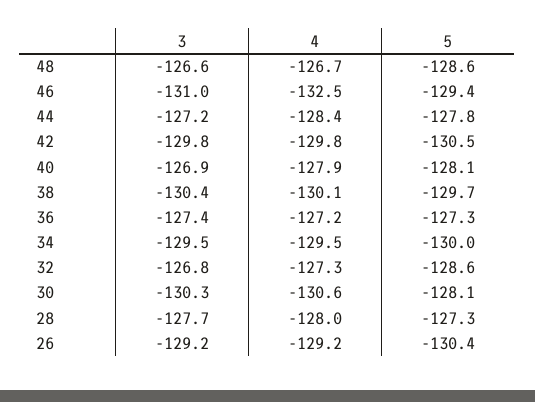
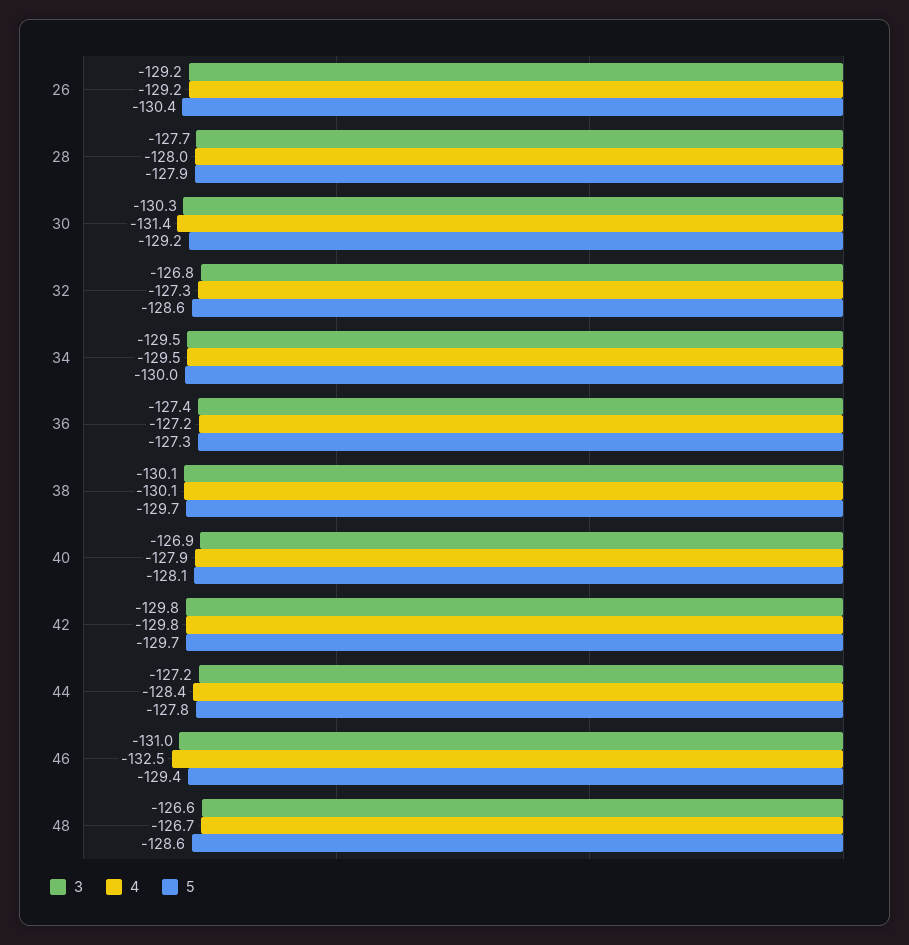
  {
    "3": {
      "48": -126.6,
      "46": -131,
      "44": -127.2,
      "42": -129.8,
      "40": -126.9,
-     "38": -130.4,
+     "38": -130.1,
      "36": -127.4,
      "34": -129.5,
      "32": -126.8,
      "30": -130.3,
      "28": -127.7,
      "26": -129.2
    },
    "4": {
      "48": -126.7,
      "46": -132.5,
      "44": -128.4,
      "42": -129.8,
      "40": -127.9,
      "38": -130.1,
      "36": -127.2,
      "34": -129.5,
      "32": -127.3,
-     "30": -130.6,
+     "30": -131.4,
      "28": -128,
      "26": -129.2
    },
    "5": {
      "48": -128.6,
      "46": -129.4,
      "44": -127.8,
-     "42": -130.5,
+     "42": -129.7,
      "40": -128.1,
      "38": -129.7,
      "36": -127.3,
      "34": -130,
      "32": -128.6,
-     "30": -128.1,
+     "30": -129.2,
-     "28": -127.3,
+     "28": -127.9,
      "26": -130.4
    }
  }

